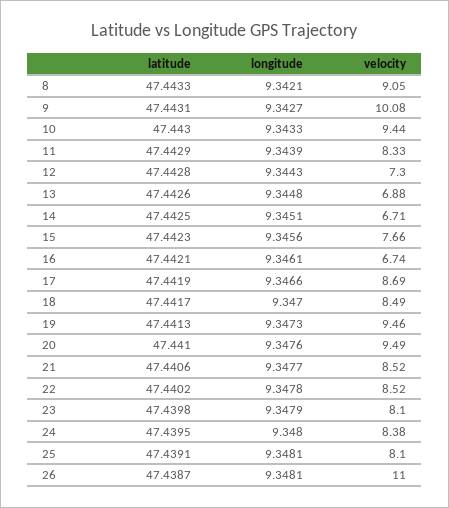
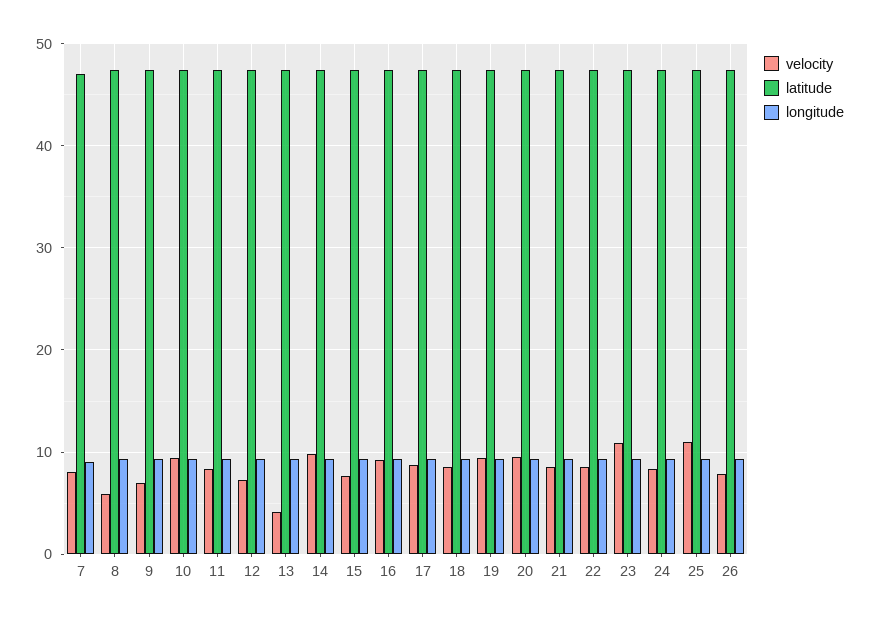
  {
    "latitude": {
      "8": 47.4433,
      "9": 47.4431,
      "10": 47.443,
      "11": 47.4429,
      "12": 47.4428,
      "13": 47.4426,
      "14": 47.4425,
      "15": 47.4423,
      "16": 47.4421,
      "17": 47.4419,
      "18": 47.4417,
      "19": 47.4413,
      "20": 47.441,
      "21": 47.4406,
      "22": 47.4402,
      "23": 47.4398,
      "24": 47.4395,
      "25": 47.4391,
-     "26": 47.4387
+     "26": 47.4387,
+     "7": 47
    },
    "longitude": {
      "8": 9.3421,
      "9": 9.3427,
      "10": 9.3433,
      "11": 9.3439,
      "12": 9.3443,
      "13": 9.3448,
      "14": 9.3451,
      "15": 9.3456,
      "16": 9.3461,
      "17": 9.3466,
      "18": 9.347,
      "19": 9.3473,
      "20": 9.3476,
      "21": 9.3477,
      "22": 9.3478,
      "23": 9.3479,
      "24": 9.348,
      "25": 9.3481,
-     "26": 9.3481
+     "26": 9.3481,
+     "7": 9
    },
    "velocity": {
-     "8": 9.05,
+     "8": 6,
-     "9": 10.08,
+     "9": 7,
      "10": 9.44,
      "11": 8.33,
      "12": 7.3,
-     "13": 6.88,
+     "13": 4,
-     "14": 6.71,
+     "14": 10,
      "15": 7.66,
-     "16": 6.74,
+     "16": 9,
      "17": 8.69,
      "18": 8.49,
      "19": 9.46,
      "20": 9.49,
      "21": 8.52,
      "22": 8.52,
-     "23": 8.1,
+     "23": 11,
      "24": 8.38,
-     "25": 8.1,
+     "25": 11,
-     "26": 11
+     "26": 8,
+     "7": 8
    }
  }

